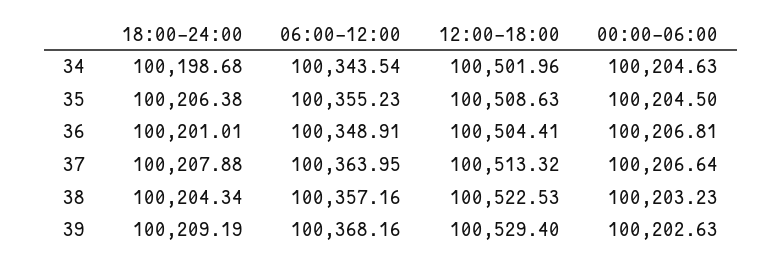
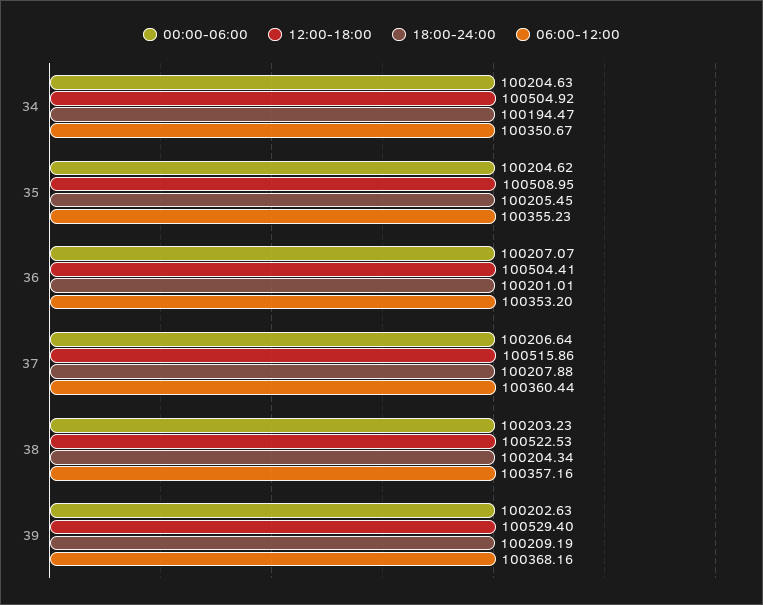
  {
    "18:00-24:00": {
-     "34": 100198.68,
+     "34": 100194.47,
-     "35": 100206.38,
+     "35": 100205.45,
      "36": 100201.01,
      "37": 100207.88,
      "38": 100204.34,
      "39": 100209.19
    },
    "06:00-12:00": {
-     "34": 100343.54,
+     "34": 100350.67,
      "35": 100355.23,
-     "36": 100348.91,
+     "36": 100353.2,
-     "37": 100363.95,
+     "37": 100360.44,
      "38": 100357.16,
      "39": 100368.16
    },
    "12:00-18:00": {
-     "34": 100501.96,
+     "34": 100504.92,
-     "35": 100508.63,
+     "35": 100508.95,
      "36": 100504.41,
-     "37": 100513.32,
+     "37": 100515.86,
      "38": 100522.53,
      "39": 100529.4
    },
    "00:00-06:00": {
      "34": 100204.63,
-     "35": 100204.5,
+     "35": 100204.62,
-     "36": 100206.81,
+     "36": 100207.07,
      "37": 100206.64,
      "38": 100203.23,
      "39": 100202.63
    }
  }

